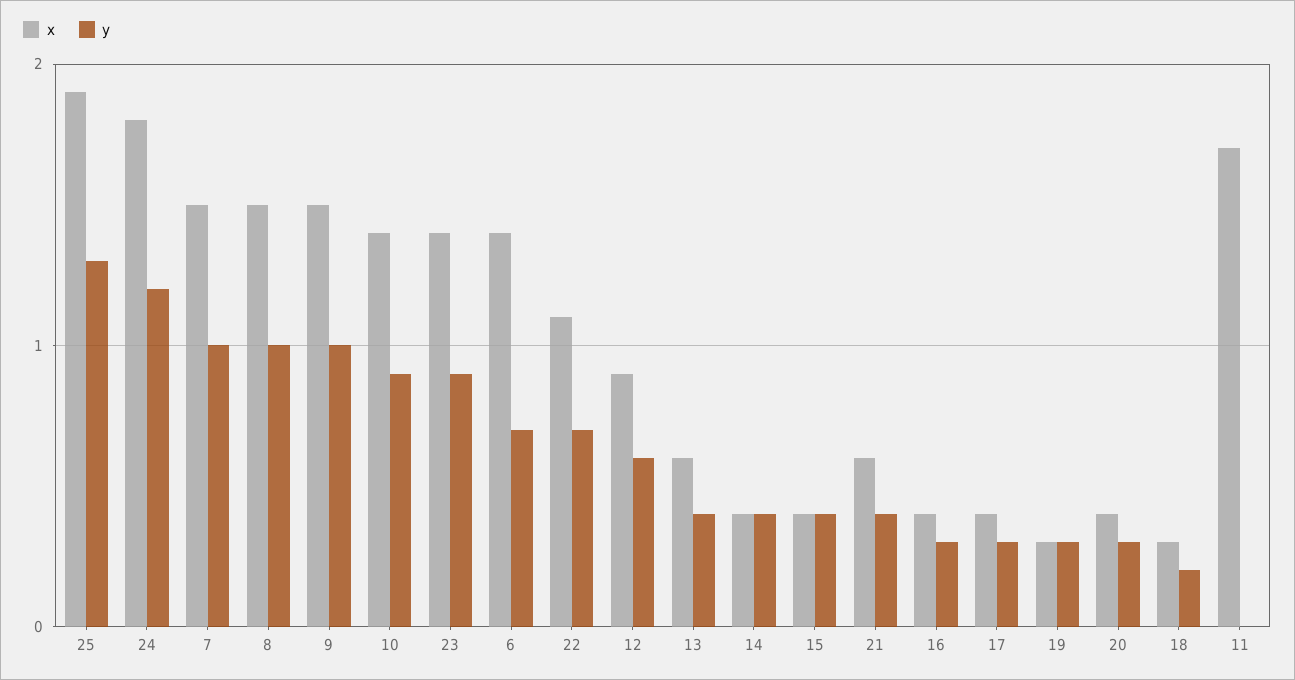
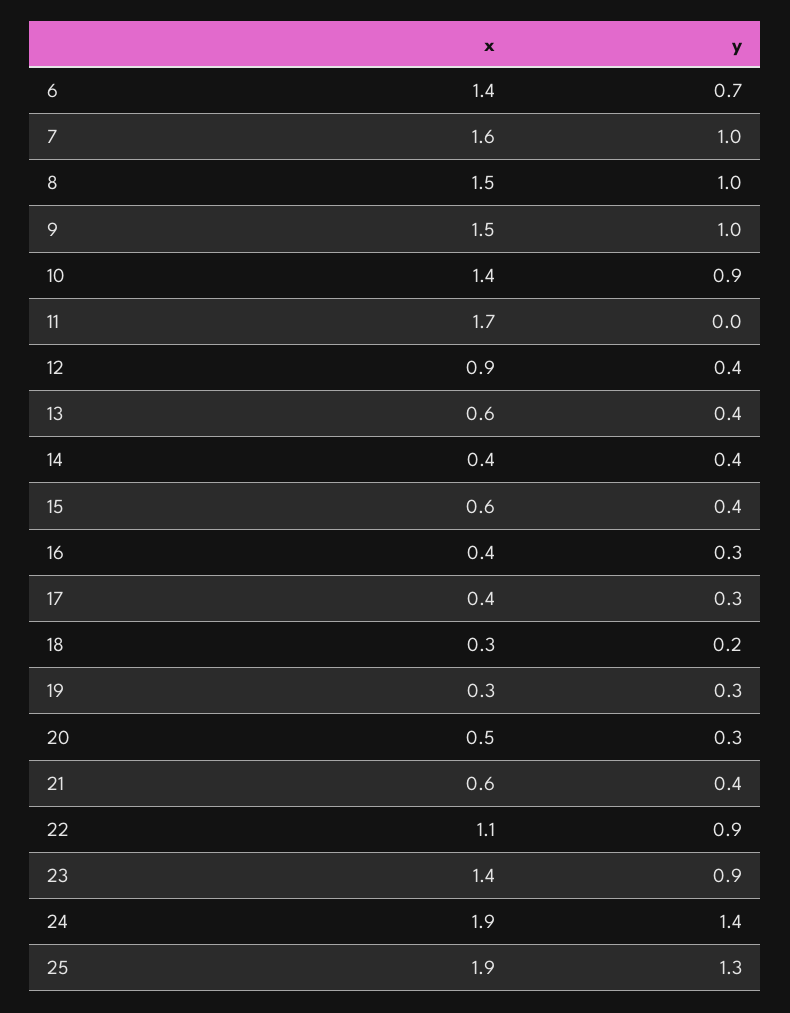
  {
    "x": {
      "25": 1.9,
-     "24": 1.8,
+     "24": 1.9,
-     "7": 1.5,
+     "7": 1.6,
      "8": 1.5,
      "9": 1.5,
      "10": 1.4,
      "23": 1.4,
      "6": 1.4,
      "22": 1.1,
      "12": 0.9,
      "13": 0.6,
      "14": 0.4,
-     "15": 0.4,
+     "15": 0.6,
      "21": 0.6,
      "16": 0.4,
      "17": 0.4,
      "19": 0.3,
-     "20": 0.4,
+     "20": 0.5,
      "18": 0.3,
      "11": 1.7
    },
    "y": {
      "25": 1.3,
-     "24": 1.2,
+     "24": 1.4,
      "7": 1,
      "8": 1,
      "9": 1,
      "10": 0.9,
      "23": 0.9,
      "6": 0.7,
-     "22": 0.7,
+     "22": 0.9,
-     "12": 0.6,
+     "12": 0.4,
      "13": 0.4,
      "14": 0.4,
      "15": 0.4,
      "21": 0.4,
      "16": 0.3,
      "17": 0.3,
      "19": 0.3,
      "20": 0.3,
      "18": 0.2,
      "11": 0
    }
  }

